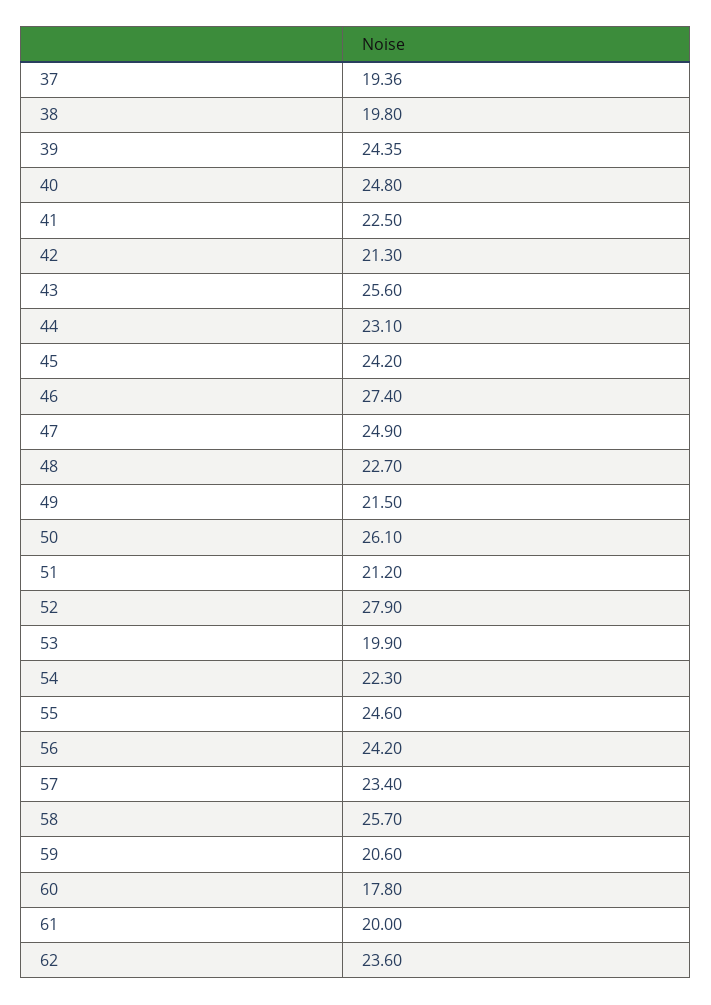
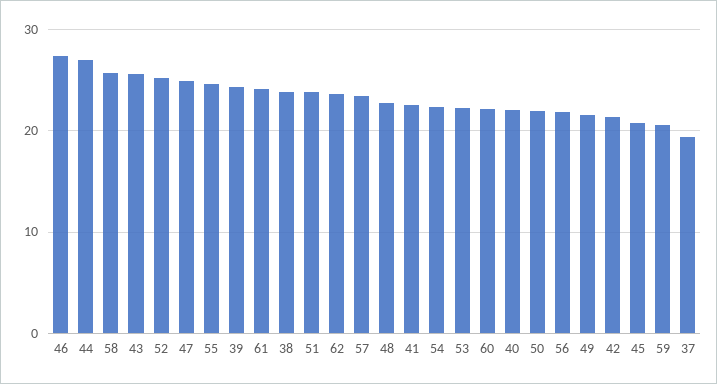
  {
    "37": 19.36,
-   "38": 19.8,
+   "38": 24,
    "39": 24.35,
-   "40": 24.8,
+   "40": 22,
    "41": 22.5,
    "42": 21.3,
    "43": 25.6,
-   "44": 23.1,
+   "44": 27,
-   "45": 24.2,
+   "45": 21,
    "46": 27.4,
    "47": 24.9,
    "48": 22.7,
    "49": 21.5,
-   "50": 26.1,
+   "50": 22,
-   "51": 21.2,
+   "51": 24,
-   "52": 27.9,
+   "52": 25,
-   "53": 19.9,
+   "53": 22,
    "54": 22.3,
    "55": 24.6,
-   "56": 24.2,
+   "56": 22,
    "57": 23.4,
    "58": 25.7,
    "59": 20.6,
-   "60": 17.8,
+   "60": 22,
-   "61": 20,
+   "61": 24,
    "62": 23.6
  }

